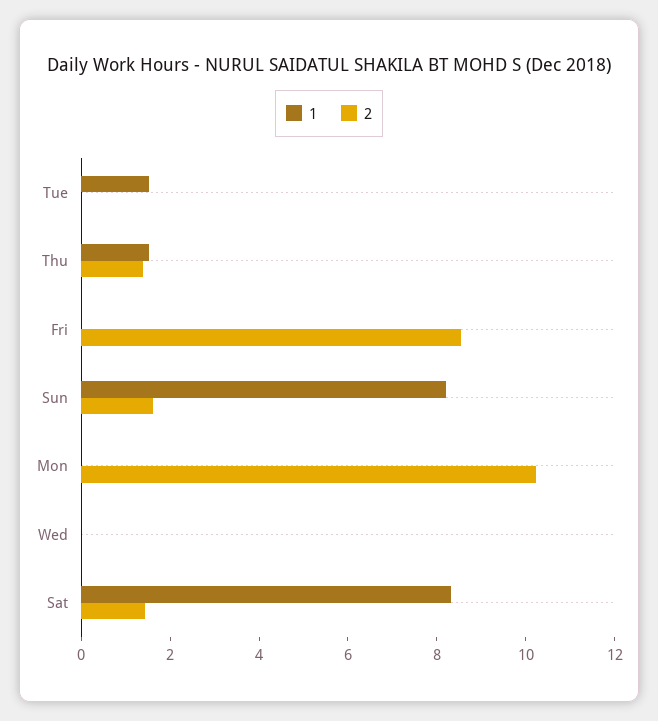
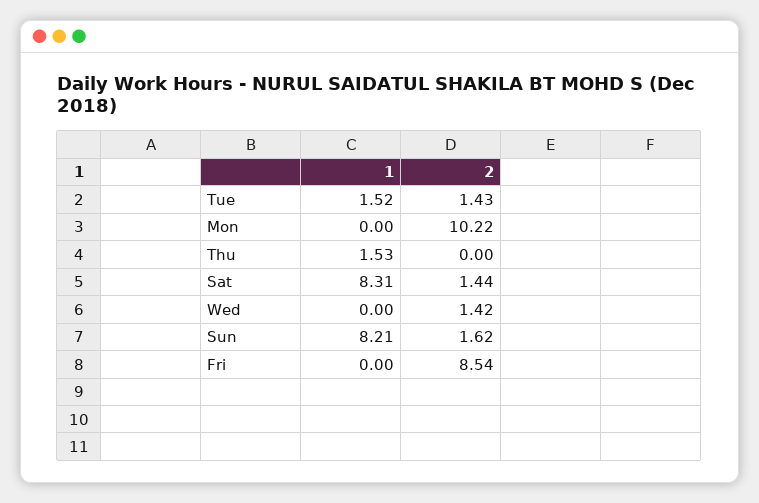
  {
    "1": {
      "Tue": 1.52,
      "Thu": 1.53,
      "Fri": 0,
      "Sun": 8.21,
      "Mon": 0,
      "Wed": 0,
      "Sat": 8.31
    },
    "2": {
-     "Tue": 0,
+     "Tue": 1.43,
-     "Thu": 1.5,
+     "Thu": 0,
      "Fri": 8.54,
      "Sun": 1.62,
      "Mon": 10.22,
-     "Wed": 0,
+     "Wed": 1.42,
      "Sat": 1.44
    }
  }

